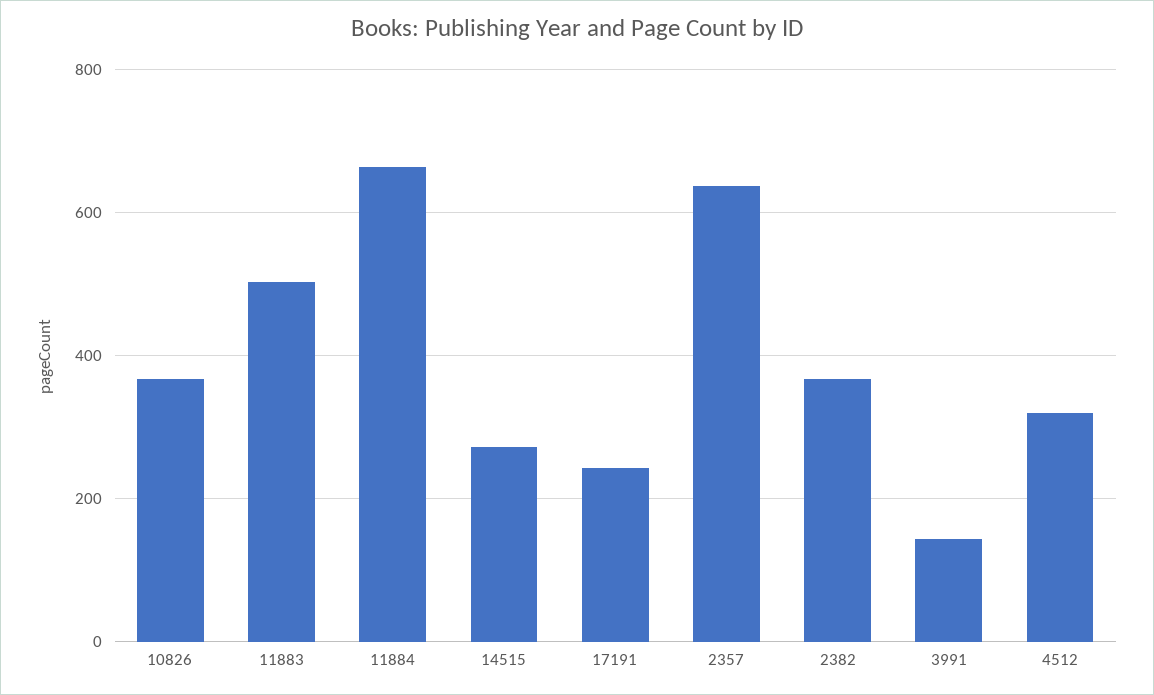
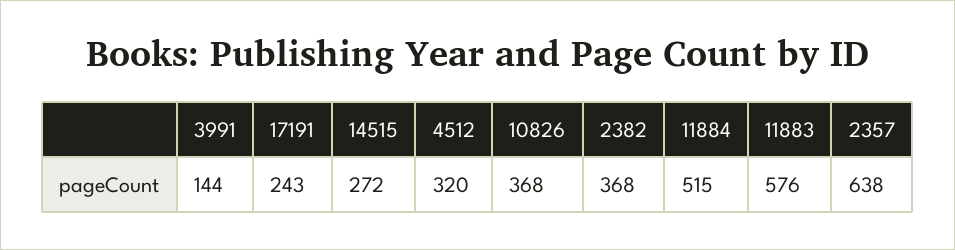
  {
    "10826": 368,
-   "11883": 500,
+   "11883": 576,
-   "11884": 660,
+   "11884": 515,
    "14515": 272,
    "17191": 243,
    "2357": 638,
    "2382": 368,
    "3991": 144,
    "4512": 320
  }

